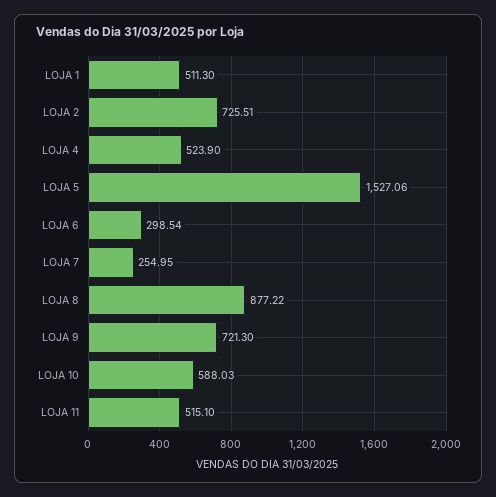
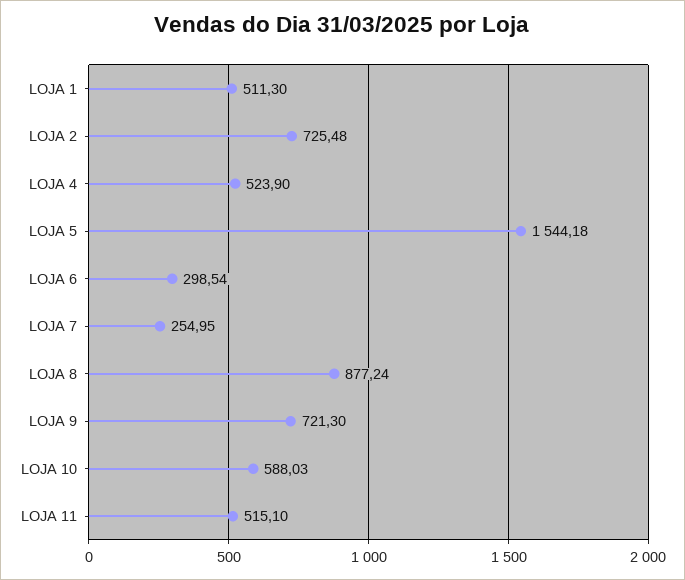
  {
    "LOJA 1": 511.3,
-   "LOJA 2": 725.51,
+   "LOJA 2": 725.48,
    "LOJA 4": 523.9,
-   "LOJA 5": 1527.06,
+   "LOJA 5": 1544.18,
    "LOJA 6": 298.54,
    "LOJA 7": 254.95,
-   "LOJA 8": 877.22,
+   "LOJA 8": 877.24,
    "LOJA 9": 721.3,
    "LOJA 10": 588.03,
    "LOJA 11": 515.1
  }

